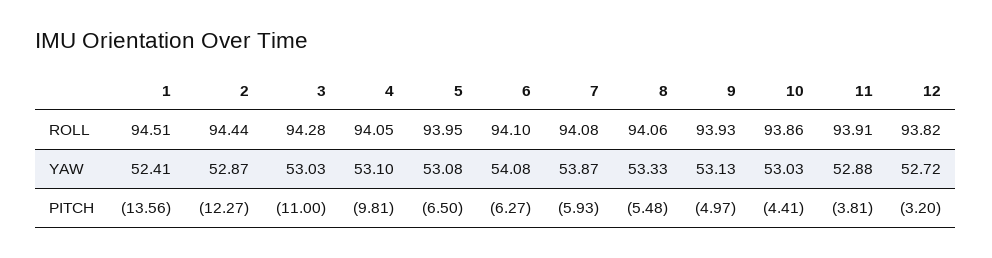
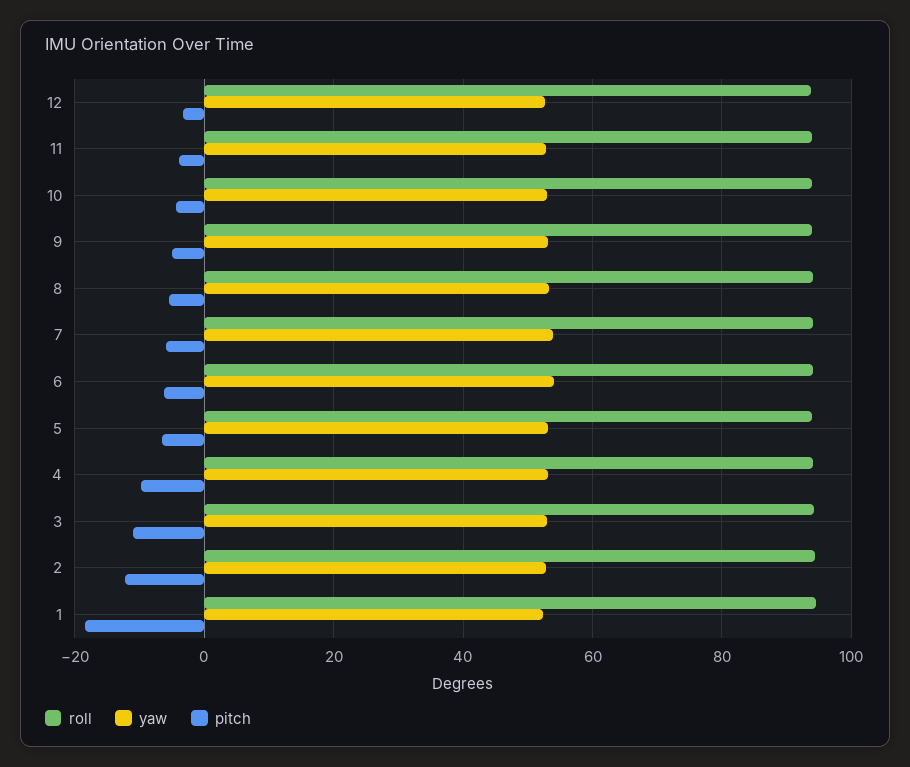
  {
    "ROLL": {
      "1": 94.51,
      "2": 94.44,
      "3": 94.28,
      "4": 94.05,
      "5": 93.95,
      "6": 94.1,
      "7": 94.08,
      "8": 94.06,
      "9": 93.93,
      "10": 93.86,
      "11": 93.91,
      "12": 93.82
    },
    "YAW": {
      "1": 52.41,
      "2": 52.87,
      "3": 53.03,
      "4": 53.1,
      "5": 53.08,
      "6": 54.08,
      "7": 53.87,
      "8": 53.33,
      "9": 53.13,
      "10": 53.03,
      "11": 52.88,
      "12": 52.72
    },
    "PITCH": {
-     "1": -13.56,
+     "1": -18,
      "2": -12.27,
      "3": -11,
      "4": -9.81,
      "5": -6.5,
      "6": -6.27,
      "7": -5.93,
      "8": -5.48,
      "9": -4.97,
      "10": -4.41,
      "11": -3.81,
      "12": -3.2
    }
  }

